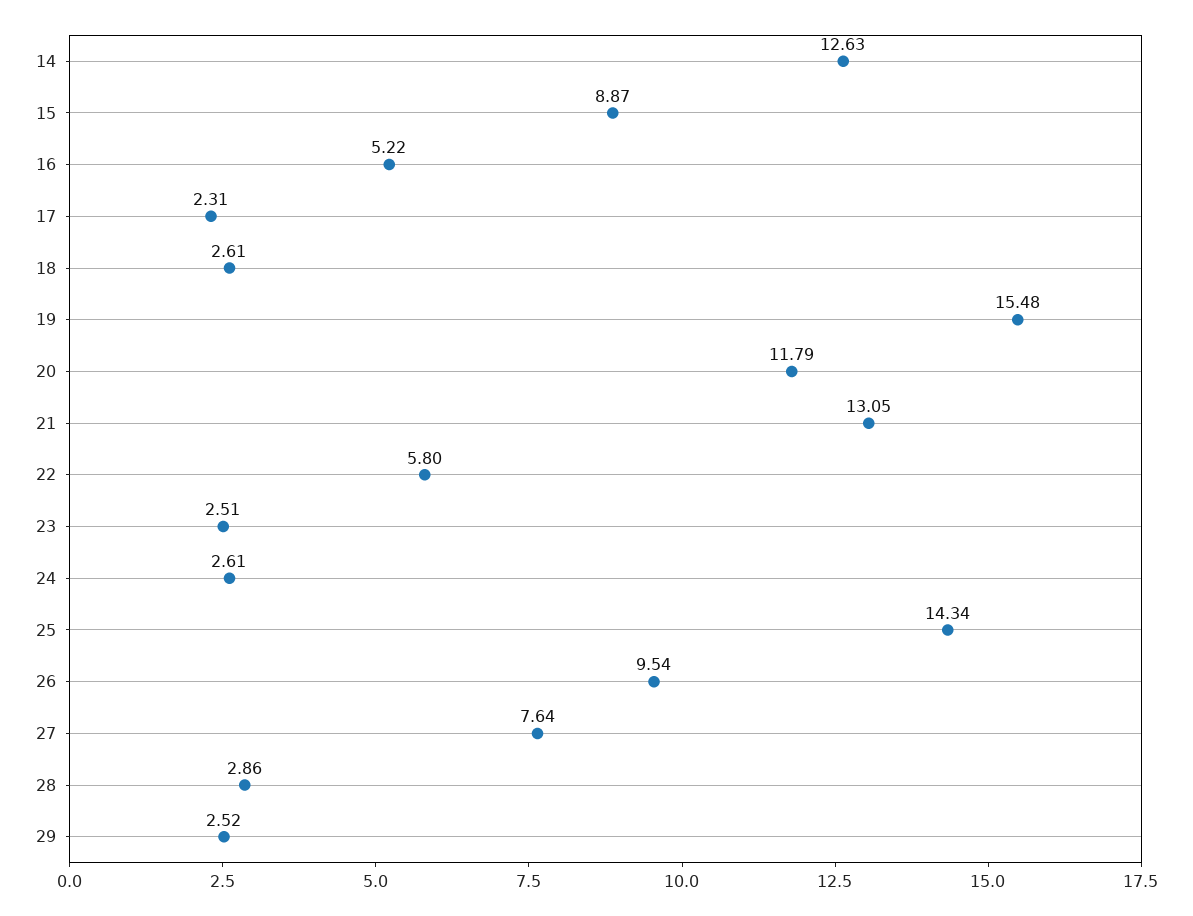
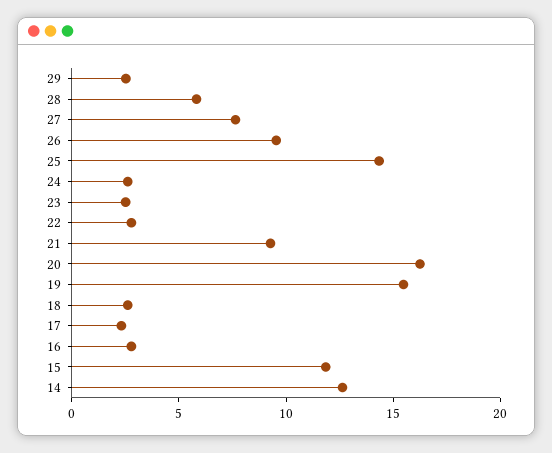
  {
    "14": 12.63,
-   "15": 8.87,
+   "15": 12,
-   "16": 5.22,
+   "16": 3,
    "17": 2.31,
    "18": 2.61,
    "19": 15.48,
-   "20": 11.79,
+   "20": 16,
-   "21": 13.05,
+   "21": 9,
-   "22": 5.8,
+   "22": 3,
    "23": 2.51,
    "24": 2.61,
    "25": 14.34,
    "26": 9.54,
    "27": 7.64,
-   "28": 2.86,
+   "28": 6,
    "29": 2.52
  }

